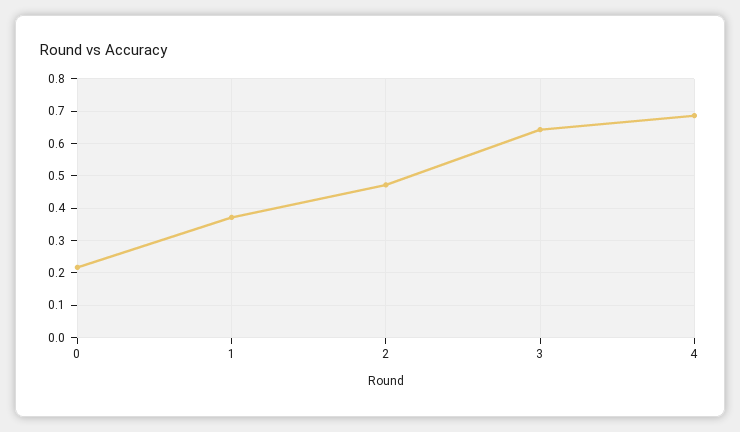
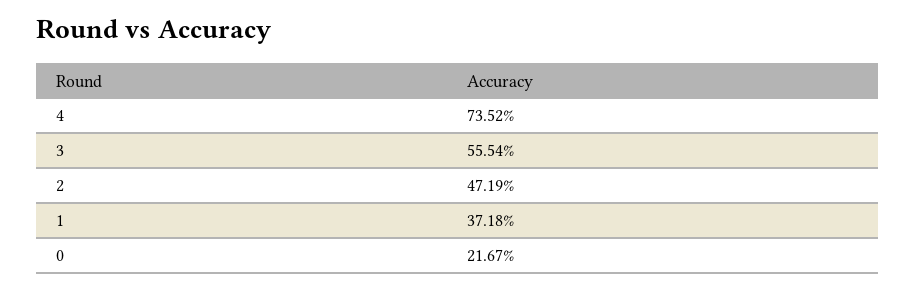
  {
    "0": 0.2167,
    "1": 0.3718,
    "2": 0.4719,
-   "3": 0.64,
+   "3": 0.5554,
-   "4": 0.68
+   "4": 0.7352
  }

